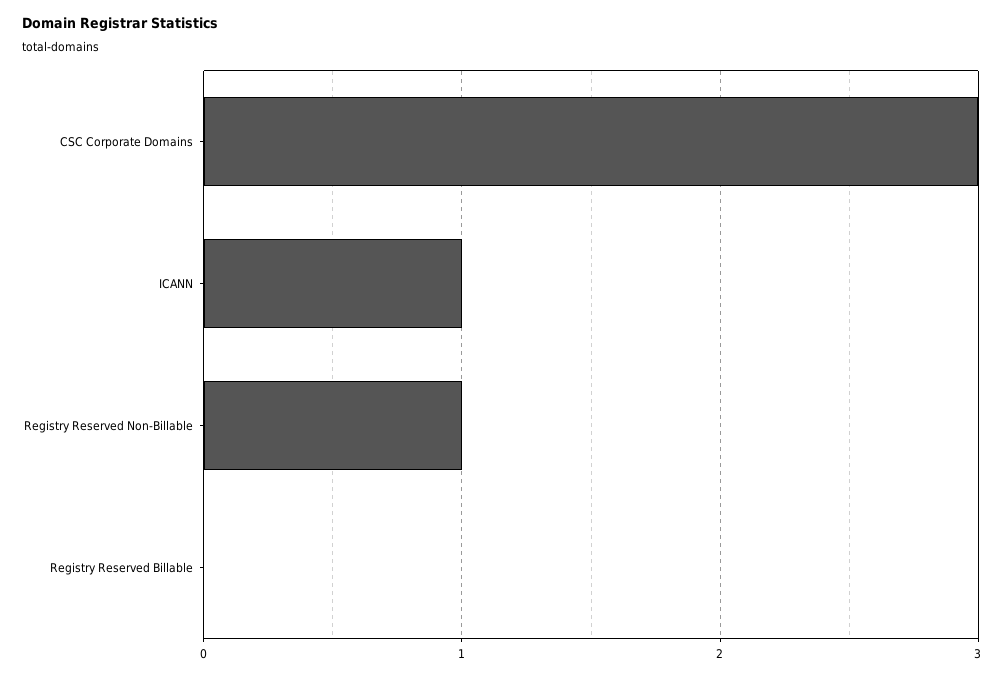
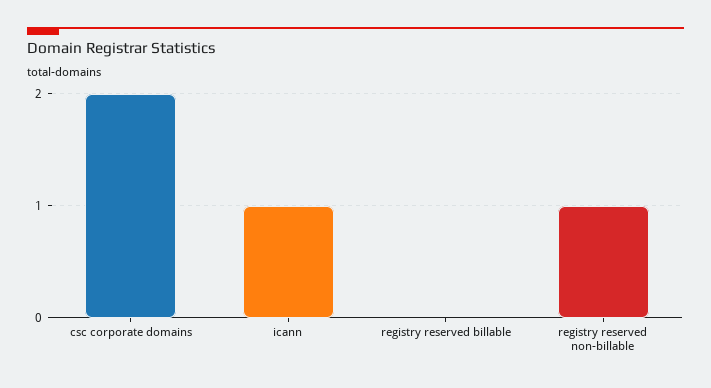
  {
-   "CSC Corporate Domains": 3,
+   "CSC Corporate Domains": 2,
    "ICANN": 1,
    "Registry Reserved Non-Billable": 1,
    "Registry Reserved Billable": 0
  }

